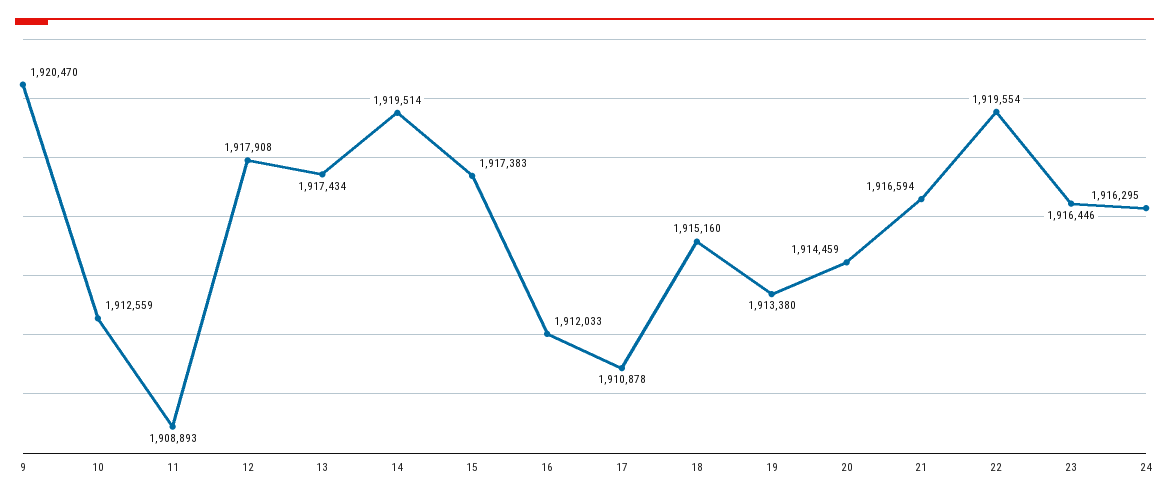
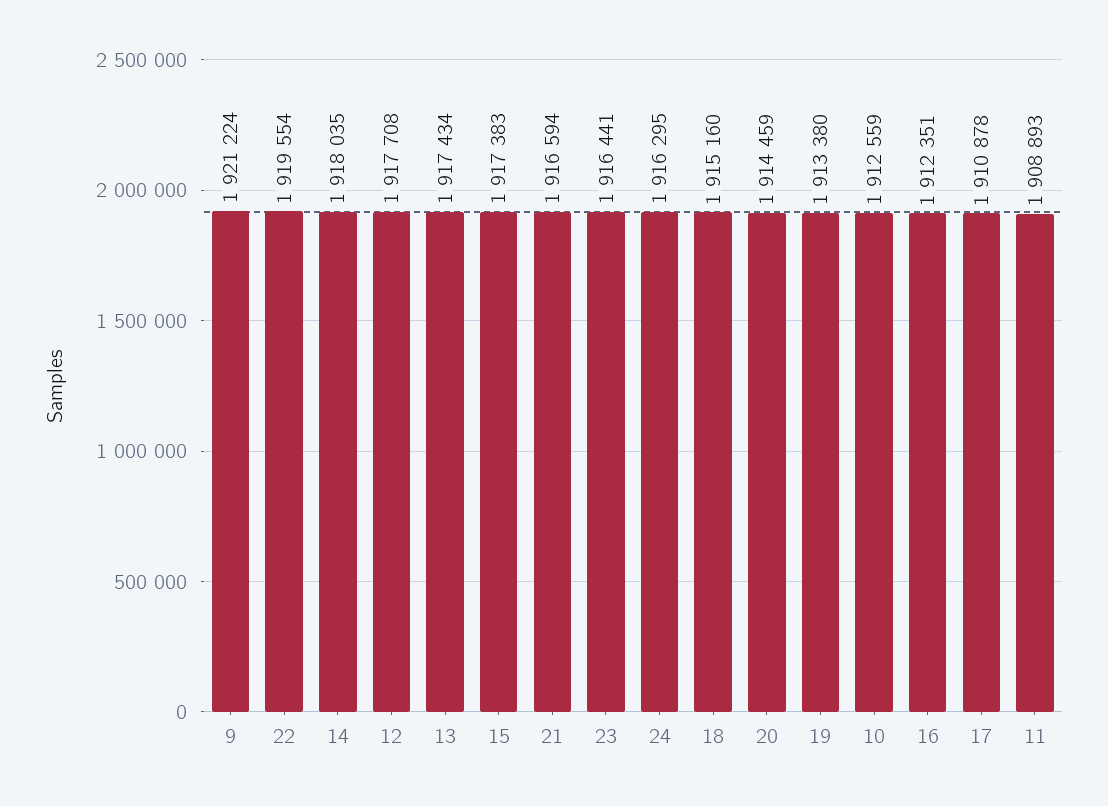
  {
-   "9": 1920470,
+   "9": 1921224,
    "10": 1912559,
    "11": 1908893,
-   "12": 1917908,
+   "12": 1917708,
    "13": 1917434,
-   "14": 1919514,
+   "14": 1918035,
    "15": 1917383,
-   "16": 1912033,
+   "16": 1912351,
    "17": 1910878,
    "18": 1915160,
    "19": 1913380,
    "20": 1914459,
    "21": 1916594,
    "22": 1919554,
-   "23": 1916446,
+   "23": 1916441,
    "24": 1916295
  }

